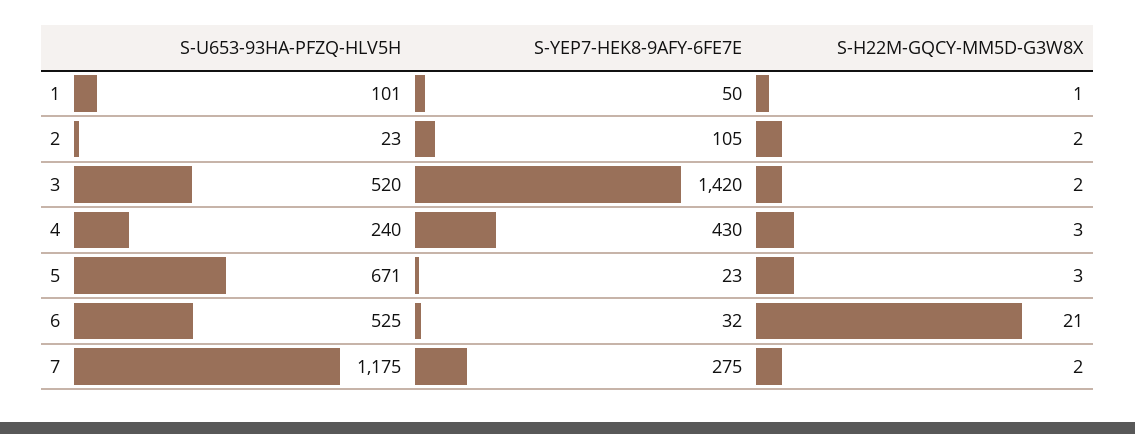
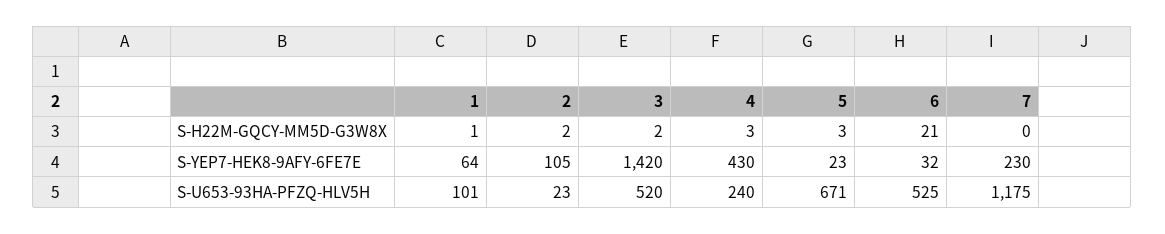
  {
    "S-U653-93HA-PFZQ-HLV5H": {
      "1": 101,
      "2": 23,
      "3": 520,
      "4": 240,
      "5": 671,
      "6": 525,
      "7": 1175
    },
    "S-YEP7-HEK8-9AFY-6FE7E": {
-     "1": 50,
+     "1": 64,
      "2": 105,
      "3": 1420,
      "4": 430,
      "5": 23,
      "6": 32,
-     "7": 275
+     "7": 230
    },
    "S-H22M-GQCY-MM5D-G3W8X": {
      "1": 1,
      "2": 2,
      "3": 2,
      "4": 3,
      "5": 3,
      "6": 21,
-     "7": 2
+     "7": 0
    }
  }

